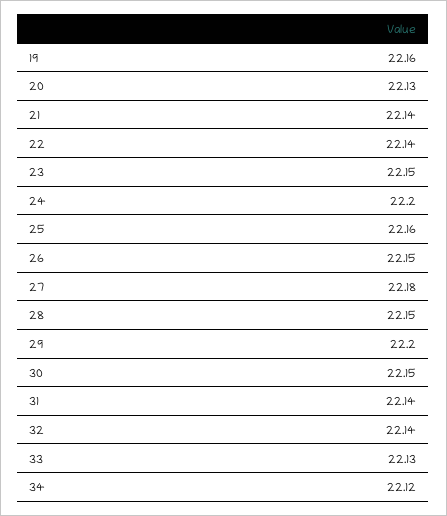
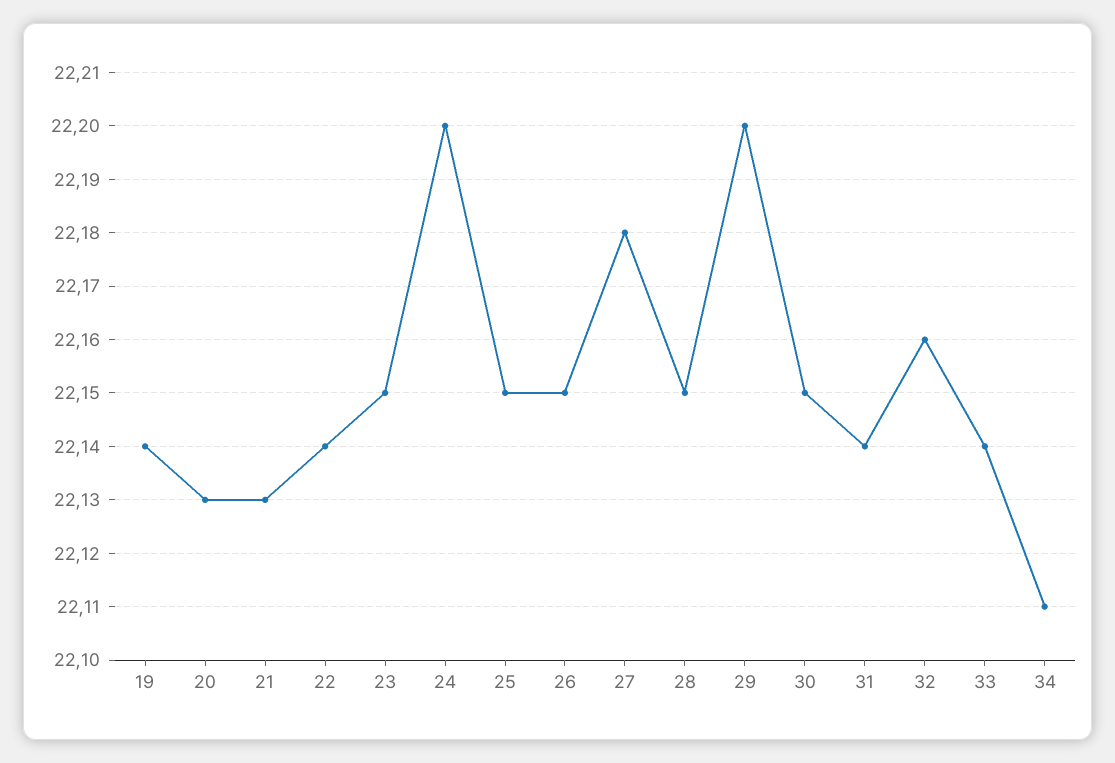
  {
-   "19": 22.16,
+   "19": 22.14,
    "20": 22.13,
-   "21": 22.14,
+   "21": 22.13,
    "22": 22.14,
    "23": 22.15,
    "24": 22.2,
-   "25": 22.16,
+   "25": 22.15,
    "26": 22.15,
    "27": 22.18,
    "28": 22.15,
    "29": 22.2,
    "30": 22.15,
    "31": 22.14,
-   "32": 22.14,
+   "32": 22.16,
-   "33": 22.13,
+   "33": 22.14,
-   "34": 22.12
+   "34": 22.11
  }

